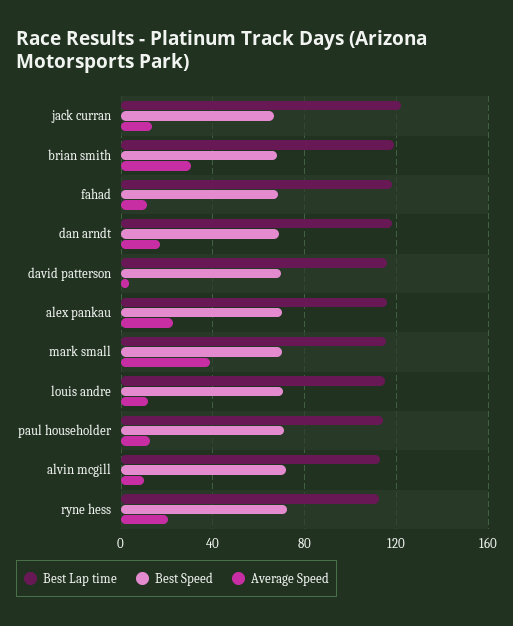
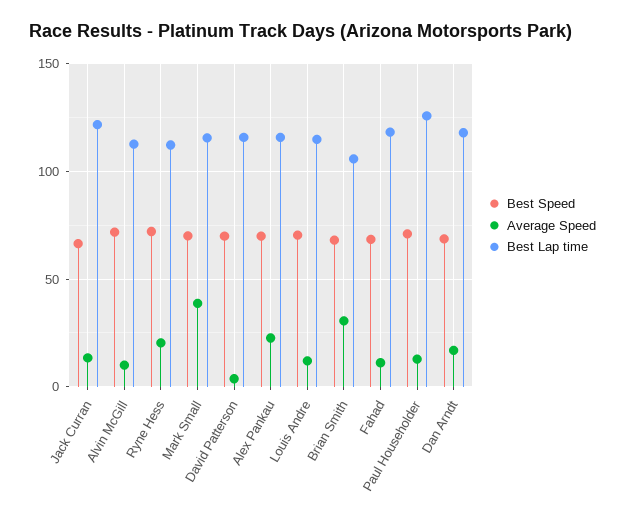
  {
    "Best Lap time": {
      "jack curran": 120,
-     "brian smith": 120,
+     "brian smith": 105,
      "fahad": 120,
      "dan arndt": 120,
      "david patterson": 115,
      "alex pankau": 115,
      "mark small": 115,
      "louis andre": 115,
-     "paul householder": 115,
+     "paul householder": 125,
      "alvin mcgill": 115,
      "ryne hess": 110
    },
    "Best Speed": {
      "jack curran": 65,
      "brian smith": 70,
      "fahad": 70,
      "dan arndt": 70,
      "david patterson": 70,
      "alex pankau": 70,
      "mark small": 70,
      "louis andre": 70,
      "paul householder": 70,
      "alvin mcgill": 70,
      "ryne hess": 70
    },
    "Average Speed": {
      "jack curran": 15,
      "brian smith": 30,
      "fahad": 10,
      "dan arndt": 15,
      "david patterson": 5,
      "alex pankau": 25,
      "mark small": 40,
      "louis andre": 10,
      "paul householder": 15,
      "alvin mcgill": 10,
      "ryne hess": 20
    }
  }

